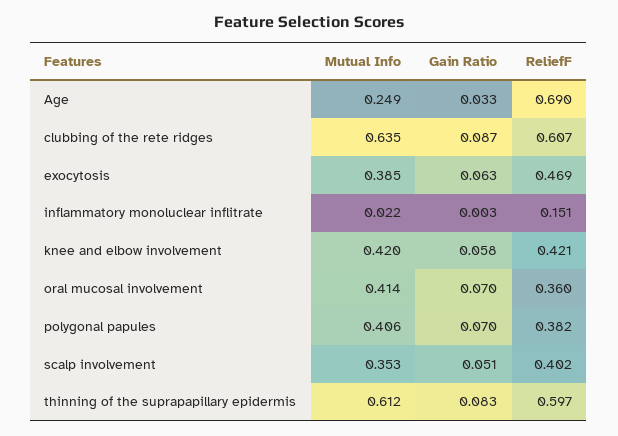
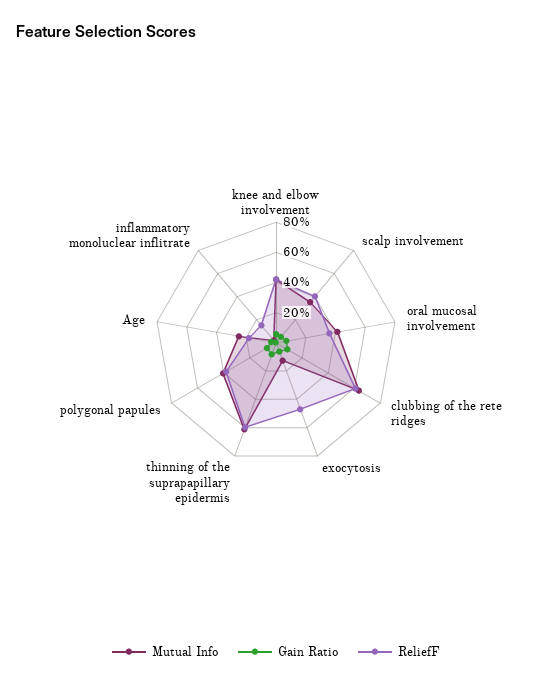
  {
    "Mutual Info": {
      "Age": 0.249,
      "clubbing of the rete ridges": 0.635,
-     "exocytosis": 0.385,
+     "exocytosis": 0.1,
      "inflammatory monoluclear inflitrate": 0.022,
      "knee and elbow involvement": 0.42,
      "oral mucosal involvement": 0.414,
      "polygonal papules": 0.406,
      "scalp involvement": 0.353,
      "thinning of the suprapapillary epidermis": 0.612
    },
    "Gain Ratio": {
      "Age": 0.033,
      "clubbing of the rete ridges": 0.087,
      "exocytosis": 0.063,
      "inflammatory monoluclear inflitrate": 0.003,
      "knee and elbow involvement": 0.058,
      "oral mucosal involvement": 0.07,
      "polygonal papules": 0.07,
      "scalp involvement": 0.051,
      "thinning of the suprapapillary epidermis": 0.083
    },
    "ReliefF": {
-     "Age": 0.69,
+     "Age": 0.2,
      "clubbing of the rete ridges": 0.607,
      "exocytosis": 0.469,
      "inflammatory monoluclear inflitrate": 0.151,
      "knee and elbow involvement": 0.421,
      "oral mucosal involvement": 0.36,
      "polygonal papules": 0.382,
      "scalp involvement": 0.402,
      "thinning of the suprapapillary epidermis": 0.597
    }
  }

